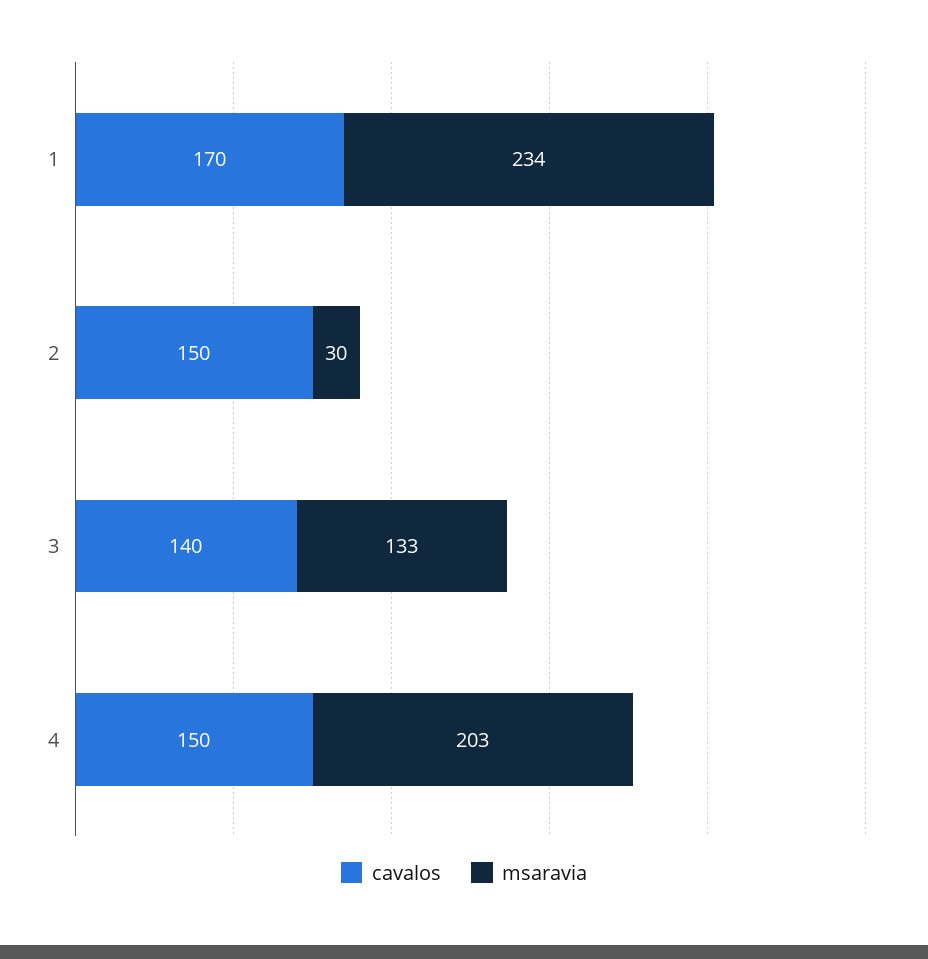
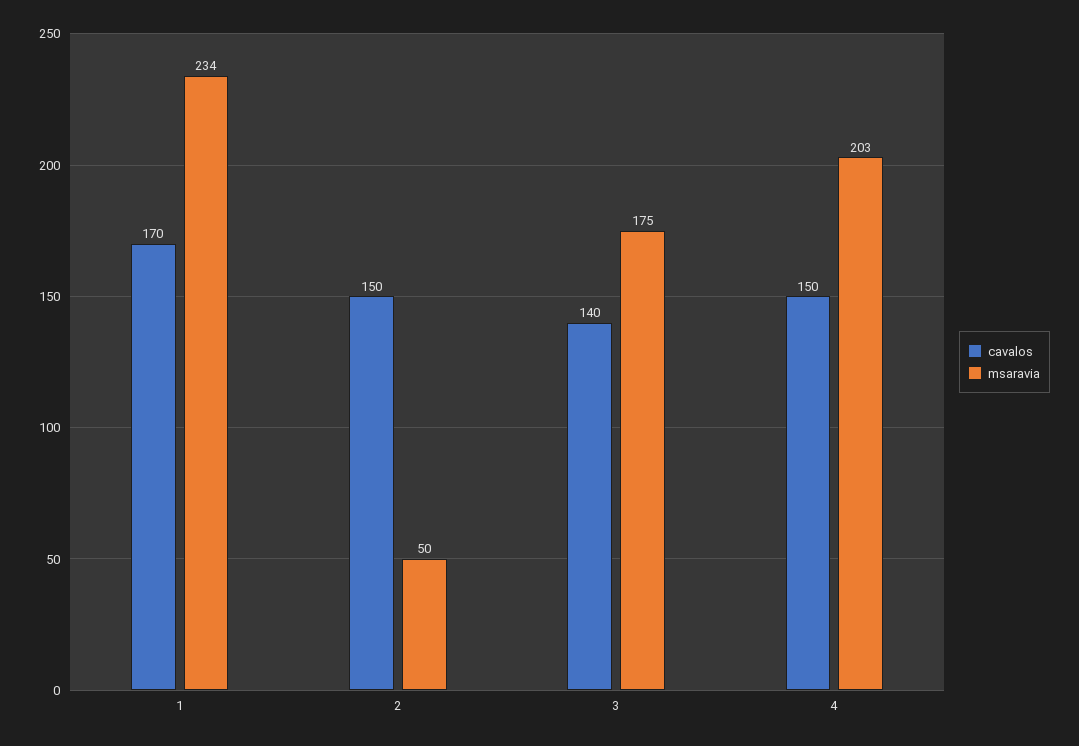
  {
    "cavalos": {
      "1": 170,
      "2": 150,
      "3": 140,
      "4": 150
    },
    "msaravia": {
      "1": 234,
-     "2": 30,
+     "2": 50,
-     "3": 133,
+     "3": 175,
      "4": 203
    }
  }

